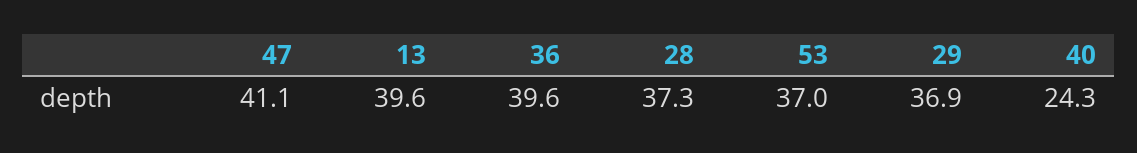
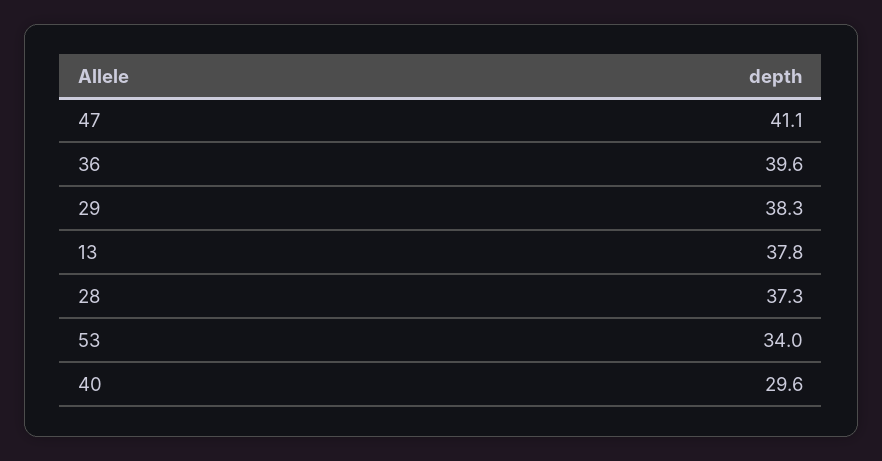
  {
    "47": 41.1,
-   "13": 39.6,
+   "13": 37.8,
    "36": 39.6,
    "28": 37.3,
-   "53": 37,
+   "53": 34,
-   "29": 36.9,
+   "29": 38.3,
-   "40": 24.3
+   "40": 29.6
  }

